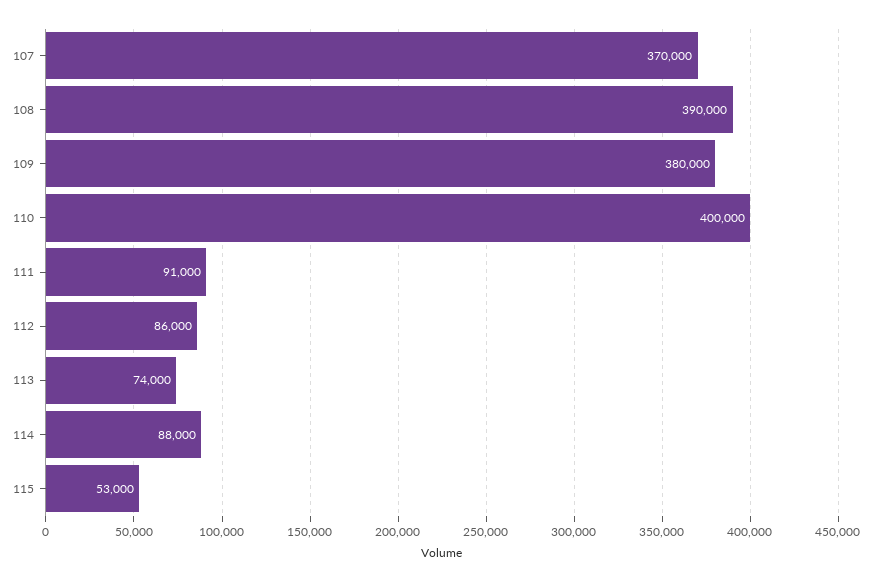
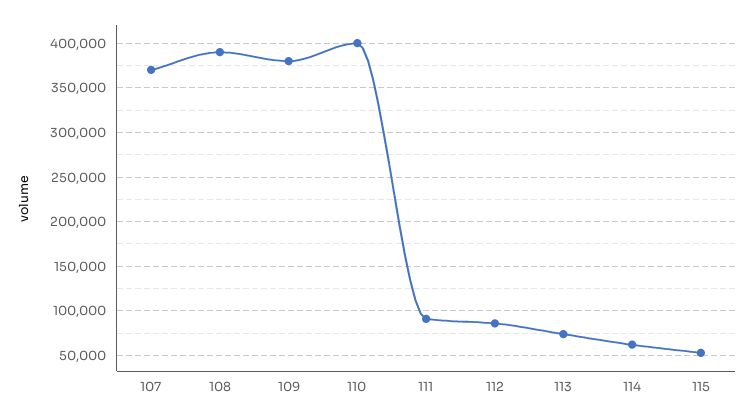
  {
    "107": 370000,
    "108": 390000,
    "109": 380000,
    "110": 400000,
    "111": 91000,
    "112": 86000,
    "113": 74000,
-   "114": 88000,
+   "114": 60000,
    "115": 53000
  }

